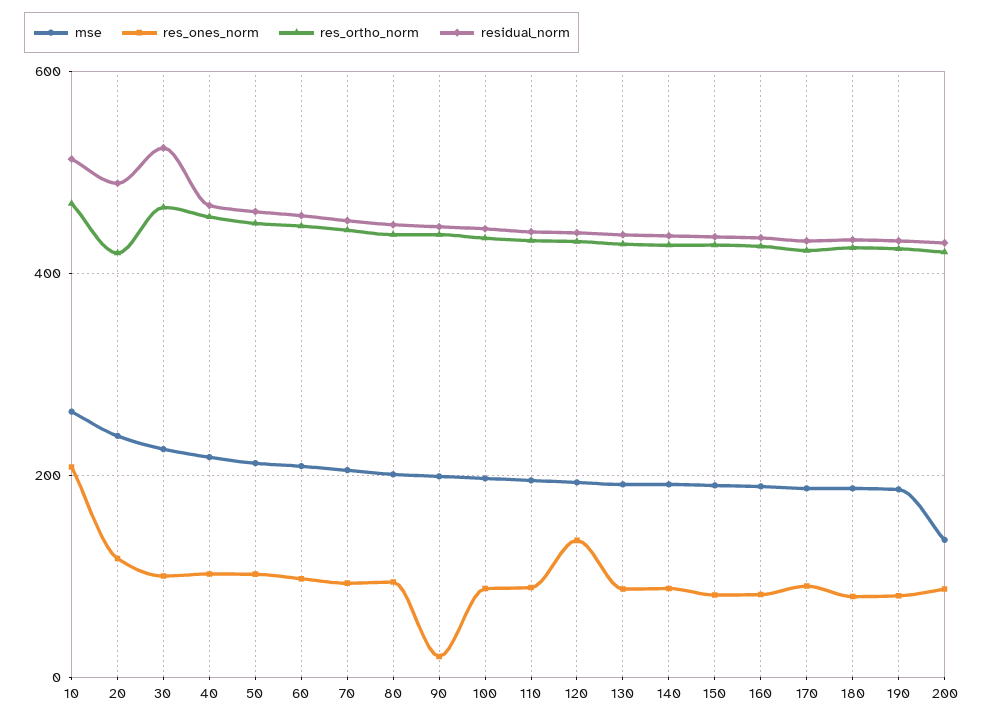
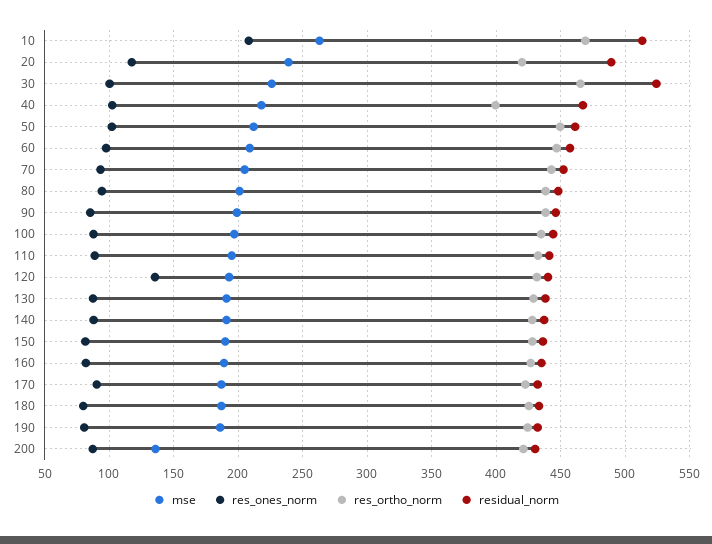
  {
    "mse": {
      "10": 265,
      "20": 240,
      "30": 225,
      "40": 220,
      "50": 210,
      "60": 210,
      "70": 205,
      "80": 200,
      "90": 200,
      "100": 195,
      "110": 195,
      "120": 195,
      "130": 190,
      "140": 190,
      "150": 190,
      "160": 190,
      "170": 185,
      "180": 185,
      "190": 185,
      "200": 135
    },
    "res_ones_norm": {
      "10": 210,
      "20": 120,
      "30": 100,
      "40": 100,
      "50": 100,
      "60": 100,
      "70": 95,
      "80": 95,
-     "90": 20,
+     "90": 85,
      "100": 90,
      "110": 90,
      "120": 135,
      "130": 90,
      "140": 90,
      "150": 80,
      "160": 80,
      "170": 90,
      "180": 80,
      "190": 80,
      "200": 85
    },
    "res_ortho_norm": {
      "10": 470,
      "20": 420,
      "30": 465,
-     "40": 460,
+     "40": 400,
      "50": 450,
      "60": 445,
      "70": 445,
      "80": 440,
      "90": 440,
      "100": 435,
      "110": 430,
      "120": 430,
      "130": 430,
      "140": 430,
      "150": 430,
      "160": 425,
      "170": 425,
      "180": 425,
      "190": 425,
      "200": 420
    },
    "residual_norm": {
      "10": 515,
      "20": 490,
      "30": 525,
      "40": 465,
      "50": 460,
      "60": 455,
      "70": 450,
      "80": 450,
      "90": 445,
      "100": 445,
      "110": 440,
      "120": 440,
      "130": 440,
      "140": 435,
      "150": 435,
      "160": 435,
      "170": 430,
      "180": 435,
      "190": 430,
      "200": 430
    }
  }

